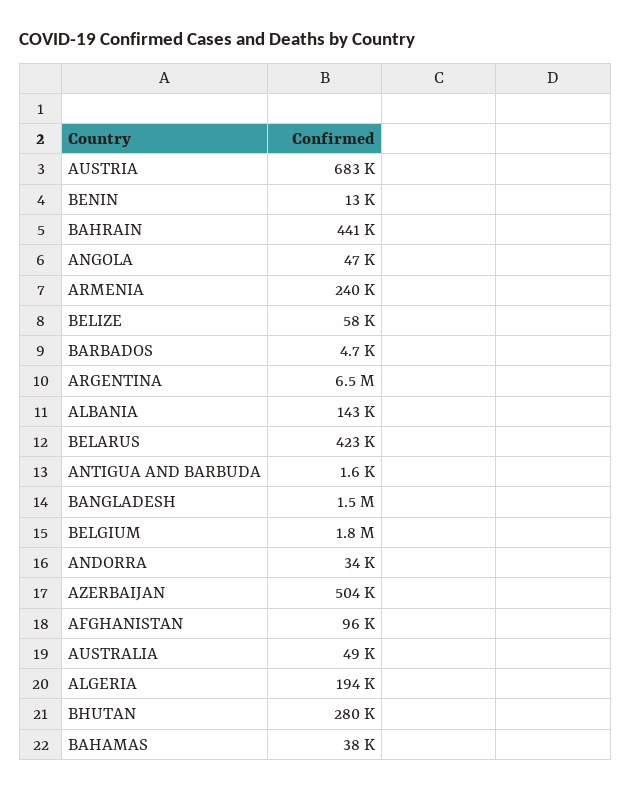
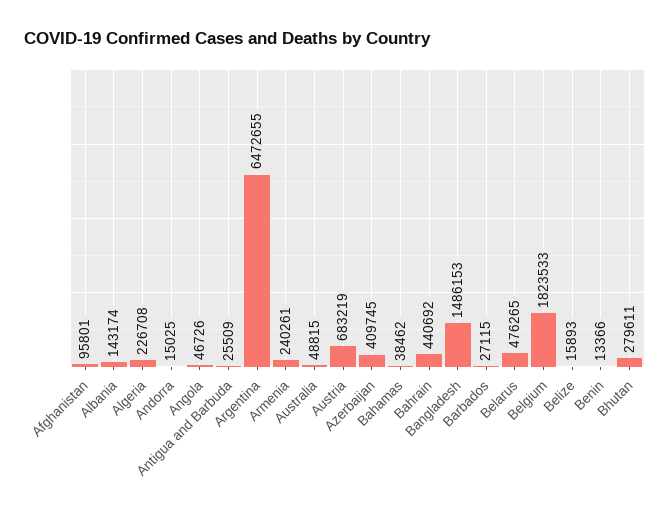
  {
    "AUSTRIA": 683219,
    "BENIN": 13366,
    "BAHRAIN": 440692,
    "ANGOLA": 46726,
    "ARMENIA": 240261,
-   "BELIZE": 58000,
+   "BELIZE": 15893,
-   "BARBADOS": 4700,
+   "BARBADOS": 27115,
    "ARGENTINA": 6472655,
    "ALBANIA": 143174,
-   "BELARUS": 423000,
+   "BELARUS": 476265,
-   "ANTIGUA AND BARBUDA": 1600,
+   "ANTIGUA AND BARBUDA": 25509,
    "BANGLADESH": 1486153,
    "BELGIUM": 1823533,
-   "ANDORRA": 34000,
+   "ANDORRA": 15025,
-   "AZERBAIJAN": 504000,
+   "AZERBAIJAN": 409745,
    "AFGHANISTAN": 95801,
    "AUSTRALIA": 48815,
-   "ALGERIA": 194000,
+   "ALGERIA": 226708,
    "BHUTAN": 279611,
    "BAHAMAS": 38462
  }

